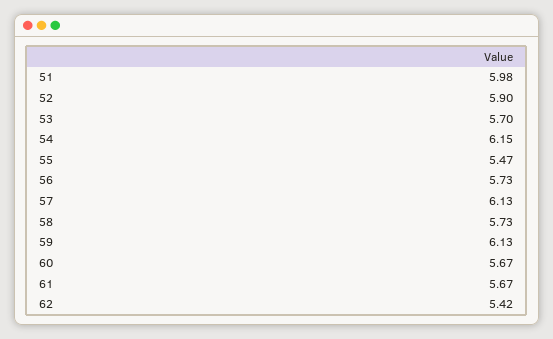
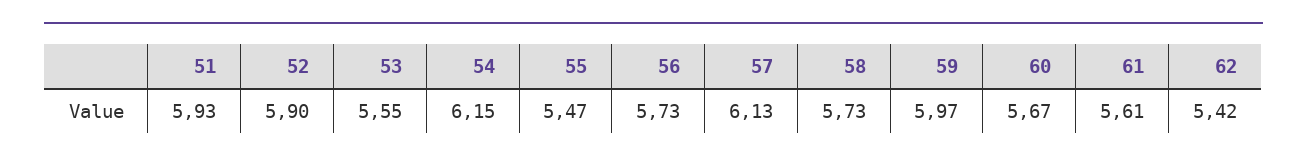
  {
-   "51": 5.98,
+   "51": 5.93,
    "52": 5.9,
-   "53": 5.7,
+   "53": 5.55,
    "54": 6.15,
    "55": 5.47,
    "56": 5.73,
    "57": 6.13,
    "58": 5.73,
-   "59": 6.13,
+   "59": 5.97,
    "60": 5.67,
-   "61": 5.67,
+   "61": 5.61,
    "62": 5.42
  }

